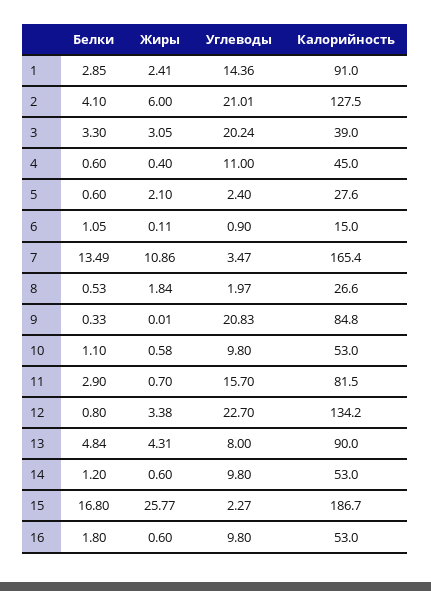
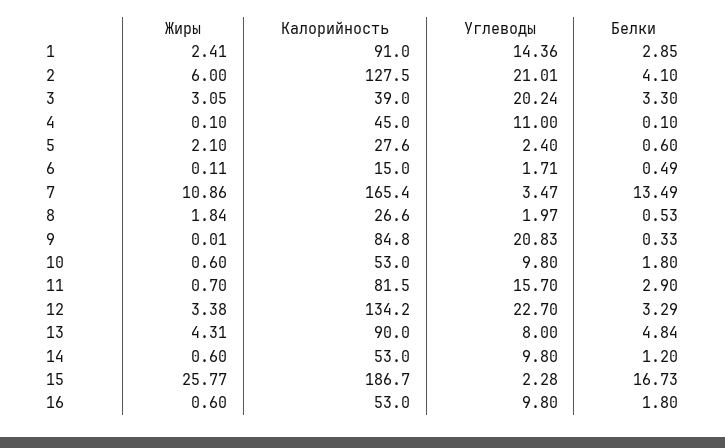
  {
    "Белки": {
      "1": 2.85,
      "2": 4.1,
      "3": 3.3,
-     "4": 0.6,
+     "4": 0.1,
      "5": 0.6,
-     "6": 1.05,
+     "6": 0.49,
      "7": 13.49,
      "8": 0.53,
      "9": 0.33,
-     "10": 1.1,
+     "10": 1.8,
      "11": 2.9,
-     "12": 0.8,
+     "12": 3.29,
      "13": 4.84,
      "14": 1.2,
-     "15": 16.8,
+     "15": 16.73,
      "16": 1.8
    },
    "Жиры": {
      "1": 2.41,
      "2": 6,
      "3": 3.05,
-     "4": 0.4,
+     "4": 0.1,
      "5": 2.1,
      "6": 0.11,
      "7": 10.86,
      "8": 1.84,
      "9": 0.01,
-     "10": 0.58,
+     "10": 0.6,
      "11": 0.7,
      "12": 3.38,
      "13": 4.31,
      "14": 0.6,
      "15": 25.77,
      "16": 0.6
    },
    "Углеводы": {
      "1": 14.36,
      "2": 21.01,
      "3": 20.24,
      "4": 11,
      "5": 2.4,
-     "6": 0.9,
+     "6": 1.71,
      "7": 3.47,
      "8": 1.97,
      "9": 20.83,
      "10": 9.8,
      "11": 15.7,
      "12": 22.7,
      "13": 8,
      "14": 9.8,
-     "15": 2.27,
+     "15": 2.28,
      "16": 9.8
    },
    "Калорийность": {
      "1": 91,
      "2": 127.5,
      "3": 39,
      "4": 45,
      "5": 27.6,
      "6": 15,
      "7": 165.4,
      "8": 26.6,
      "9": 84.8,
      "10": 53,
      "11": 81.5,
      "12": 134.2,
      "13": 90,
      "14": 53,
      "15": 186.7,
      "16": 53
    }
  }

